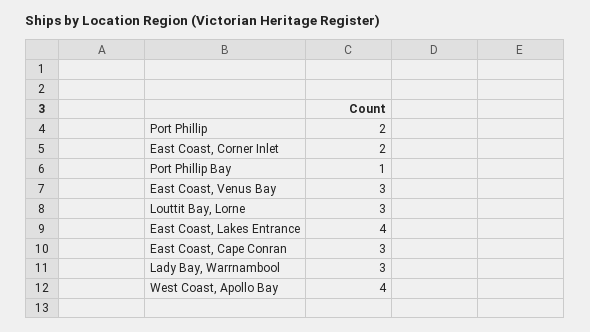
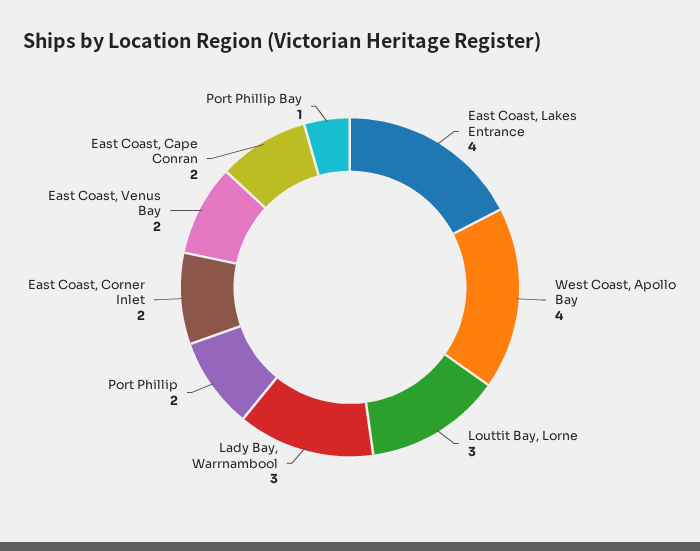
  {
    "Port Phillip": 2,
    "East Coast, Corner Inlet": 2,
    "Port Phillip Bay": 1,
-   "East Coast, Venus Bay": 3,
+   "East Coast, Venus Bay": 2,
    "Louttit Bay, Lorne": 3,
    "East Coast, Lakes Entrance": 4,
-   "East Coast, Cape Conran": 3,
+   "East Coast, Cape Conran": 2,
    "Lady Bay, Warrnambool": 3,
    "West Coast, Apollo Bay": 4
  }

